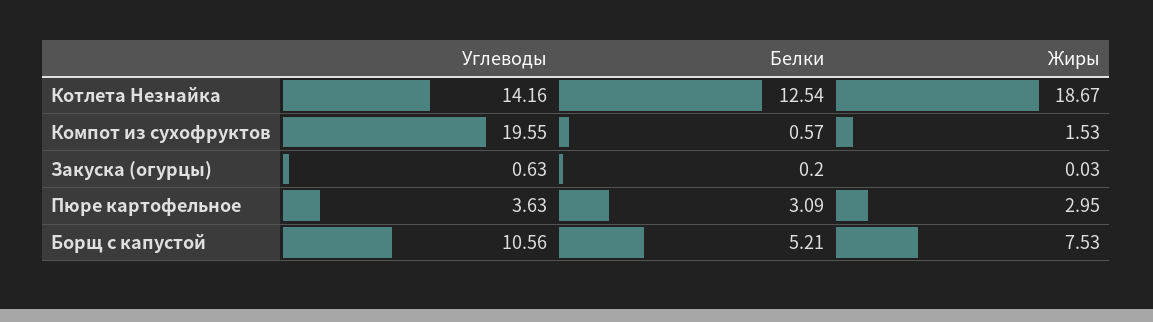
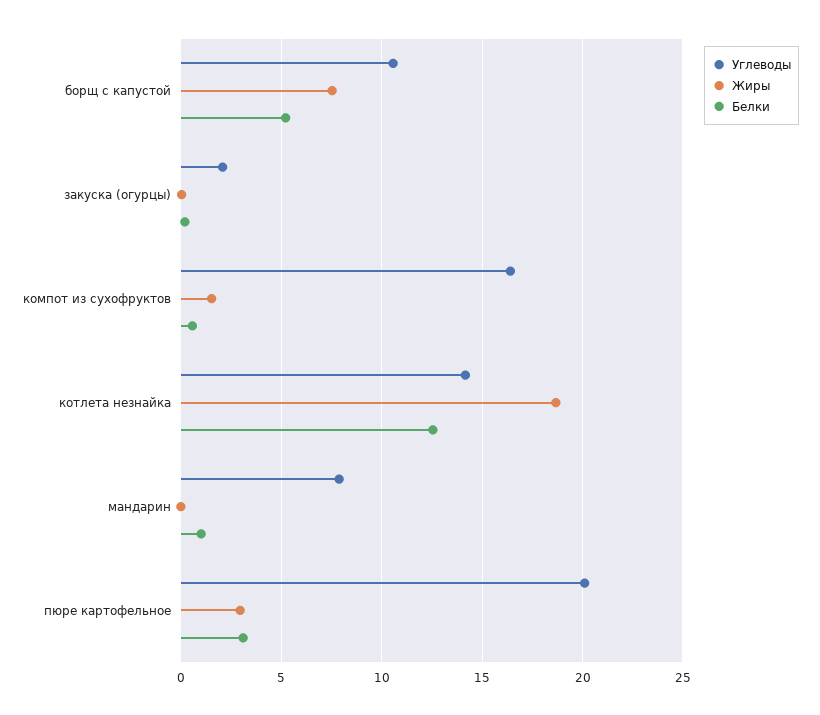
  {
    "Углеводы": {
      "Котлета Незнайка": 14.16,
-     "Компот из сухофруктов": 19.55,
+     "Компот из сухофруктов": 16.5,
-     "Закуска (огурцы)": 0.63,
+     "Закуска (огурцы)": 2,
-     "Пюре картофельное": 3.63,
+     "Пюре картофельное": 20,
-     "Борщ с капустой": 10.56
+     "Борщ с капустой": 10.56,
+     "мандарин": 8
    },
    "Белки": {
      "Котлета Незнайка": 12.54,
      "Компот из сухофруктов": 0.57,
      "Закуска (огурцы)": 0.2,
      "Пюре картофельное": 3.09,
-     "Борщ с капустой": 5.21
+     "Борщ с капустой": 5.21,
+     "мандарин": 1
    },
    "Жиры": {
      "Котлета Незнайка": 18.67,
      "Компот из сухофруктов": 1.53,
      "Закуска (огурцы)": 0.03,
      "Пюре картофельное": 2.95,
-     "Борщ с капустой": 7.53
+     "Борщ с капустой": 7.53,
+     "мандарин": 0
    }
  }

